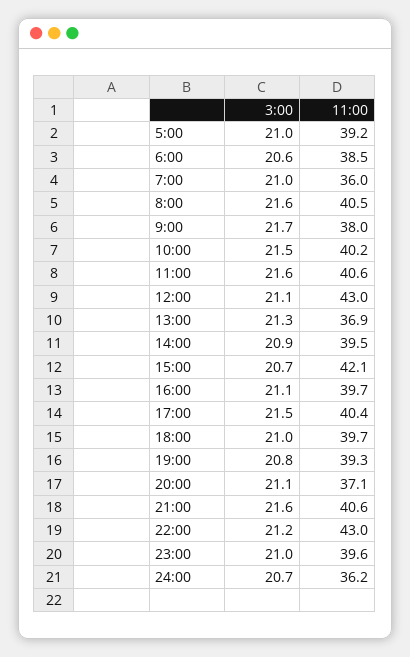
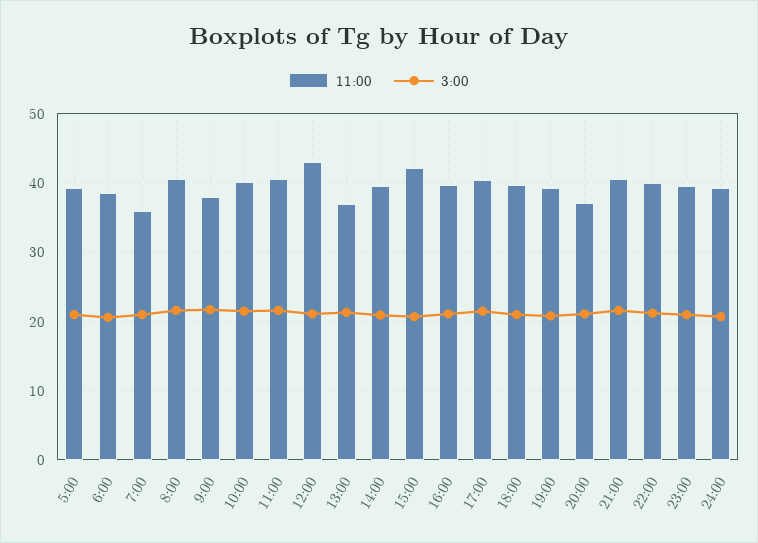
  {
    "3:00": {
      "5:00": 21,
      "6:00": 20.6,
      "7:00": 21,
      "8:00": 21.6,
      "9:00": 21.7,
      "10:00": 21.5,
      "11:00": 21.6,
      "12:00": 21.1,
      "13:00": 21.3,
      "14:00": 20.9,
      "15:00": 20.7,
      "16:00": 21.1,
      "17:00": 21.5,
      "18:00": 21,
      "19:00": 20.8,
      "20:00": 21.1,
      "21:00": 21.6,
      "22:00": 21.2,
      "23:00": 21,
      "24:00": 20.7
    },
    "11:00": {
      "5:00": 39.2,
      "6:00": 38.5,
      "7:00": 36,
      "8:00": 40.5,
      "9:00": 38,
      "10:00": 40.2,
      "11:00": 40.6,
      "12:00": 43,
      "13:00": 36.9,
      "14:00": 39.5,
      "15:00": 42.1,
      "16:00": 39.7,
      "17:00": 40.4,
      "18:00": 39.7,
      "19:00": 39.3,
      "20:00": 37.1,
      "21:00": 40.6,
-     "22:00": 43,
+     "22:00": 40,
      "23:00": 39.6,
-     "24:00": 36.2
+     "24:00": 39
    }
  }

